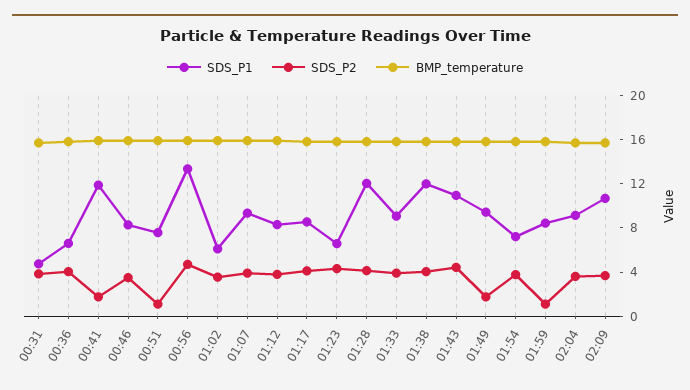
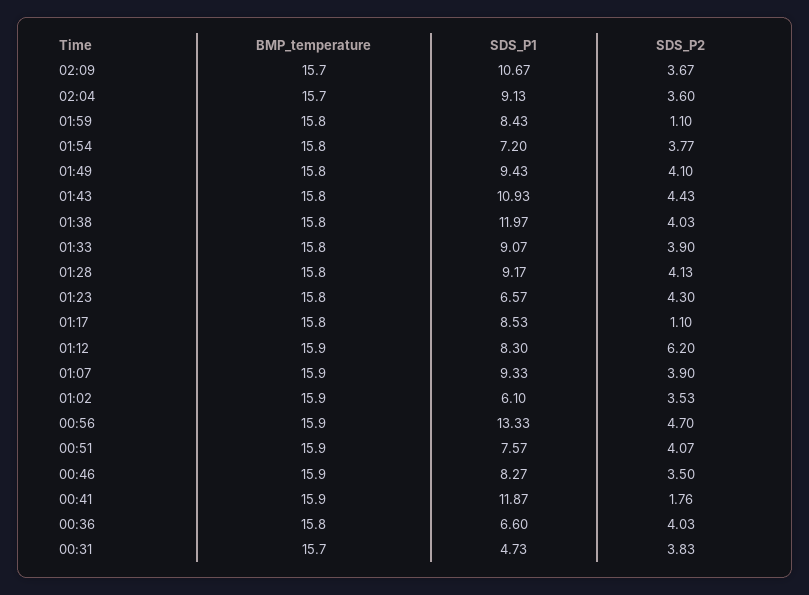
  {
    "SDS_P1": {
      "00:31": 4.73,
      "00:36": 6.6,
      "00:41": 11.87,
      "00:46": 8.27,
      "00:51": 7.57,
      "00:56": 13.33,
      "01:02": 6.1,
      "01:07": 9.33,
      "01:12": 8.3,
      "01:17": 8.53,
      "01:23": 6.57,
-     "01:28": 12,
+     "01:28": 9.17,
      "01:33": 9.07,
      "01:38": 11.97,
      "01:43": 10.93,
      "01:49": 9.43,
      "01:54": 7.2,
      "01:59": 8.43,
      "02:04": 9.13,
      "02:09": 10.67
    },
    "SDS_P2": {
      "00:31": 3.83,
      "00:36": 4.03,
      "00:41": 1.76,
      "00:46": 3.5,
-     "00:51": 1,
+     "00:51": 4.07,
      "00:56": 4.7,
      "01:02": 3.53,
      "01:07": 3.9,
-     "01:12": 4,
+     "01:12": 6.2,
-     "01:17": 4,
+     "01:17": 1.1,
      "01:23": 4.3,
      "01:28": 4.13,
      "01:33": 3.9,
      "01:38": 4.03,
      "01:43": 4.43,
-     "01:49": 2,
+     "01:49": 4.1,
      "01:54": 3.77,
      "01:59": 1.1,
      "02:04": 3.6,
      "02:09": 3.67
    },
    "BMP_temperature": {
      "00:31": 15.7,
      "00:36": 15.8,
      "00:41": 15.9,
      "00:46": 15.9,
      "00:51": 15.9,
      "00:56": 15.9,
      "01:02": 15.9,
      "01:07": 15.9,
      "01:12": 15.9,
      "01:17": 15.8,
      "01:23": 15.8,
      "01:28": 15.8,
      "01:33": 15.8,
      "01:38": 15.8,
      "01:43": 15.8,
      "01:49": 15.8,
      "01:54": 15.8,
      "01:59": 15.8,
      "02:04": 15.7,
      "02:09": 15.7
    }
  }

